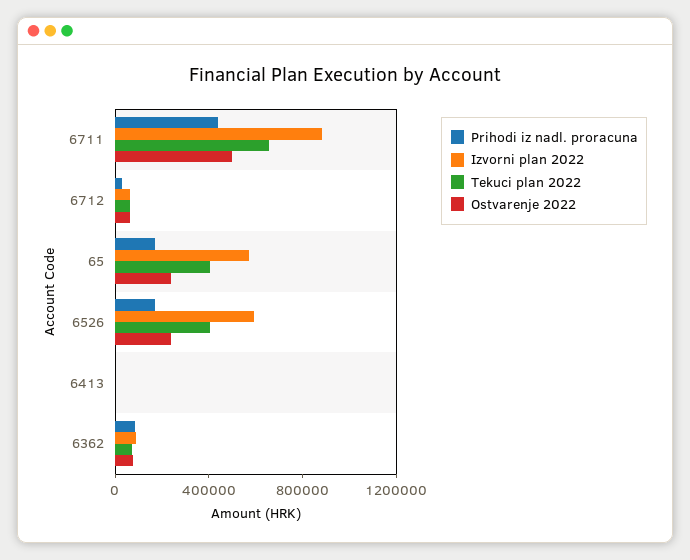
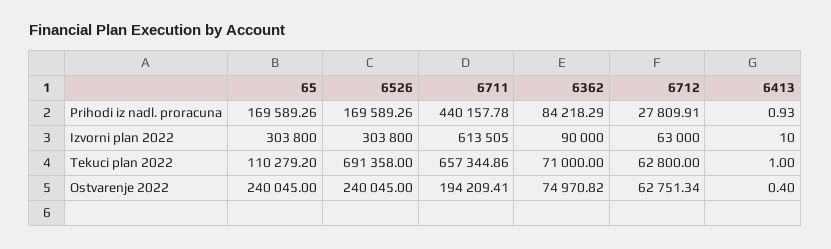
  {
    "Prihodi iz nadl. proracuna": {
      "6711": 440157.78,
      "6712": 27809.91,
      "65": 169589.26,
      "6526": 169589.26,
      "6413": 0.93,
      "6362": 84218.29
    },
    "Izvorni plan 2022": {
-     "6711": 900000,
+     "6711": 613505,
      "6712": 63000,
-     "65": 600000,
+     "65": 303800,
-     "6526": 600000,
+     "6526": 303800,
      "6413": 10,
      "6362": 90000
    },
    "Tekuci plan 2022": {
      "6711": 657344.86,
      "6712": 62800,
-     "65": 400000,
+     "65": 110279.2,
-     "6526": 400000,
+     "6526": 691358,
      "6413": 1,
      "6362": 71000
    },
    "Ostvarenje 2022": {
-     "6711": 500000,
+     "6711": 194209.41,
      "6712": 62751.34,
      "65": 240045,
      "6526": 240045,
      "6413": 0.4,
      "6362": 74970.82
    }
  }

